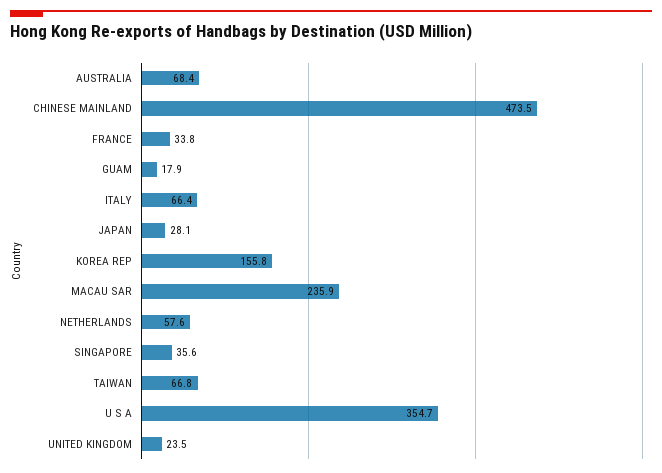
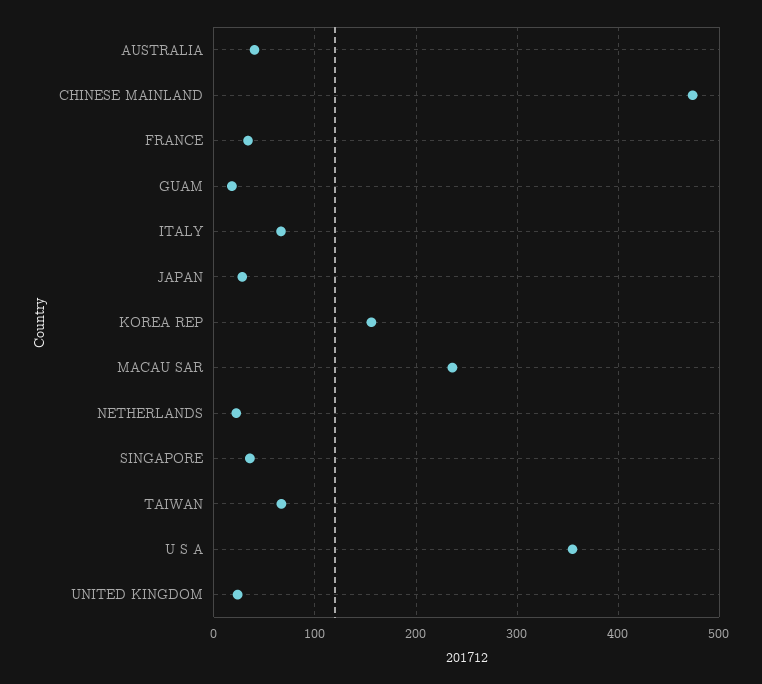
  {
-   "AUSTRALIA": 68.4,
+   "AUSTRALIA": 40,
    "CHINESE MAINLAND": 473.5,
    "FRANCE": 33.8,
    "GUAM": 17.9,
    "ITALY": 66.4,
    "JAPAN": 28.1,
    "KOREA REP": 155.8,
    "MACAU SAR": 235.9,
-   "NETHERLANDS": 57.6,
+   "NETHERLANDS": 20,
    "SINGAPORE": 35.6,
    "TAIWAN": 66.8,
    "U S A": 354.7,
    "UNITED KINGDOM": 23.5
  }

